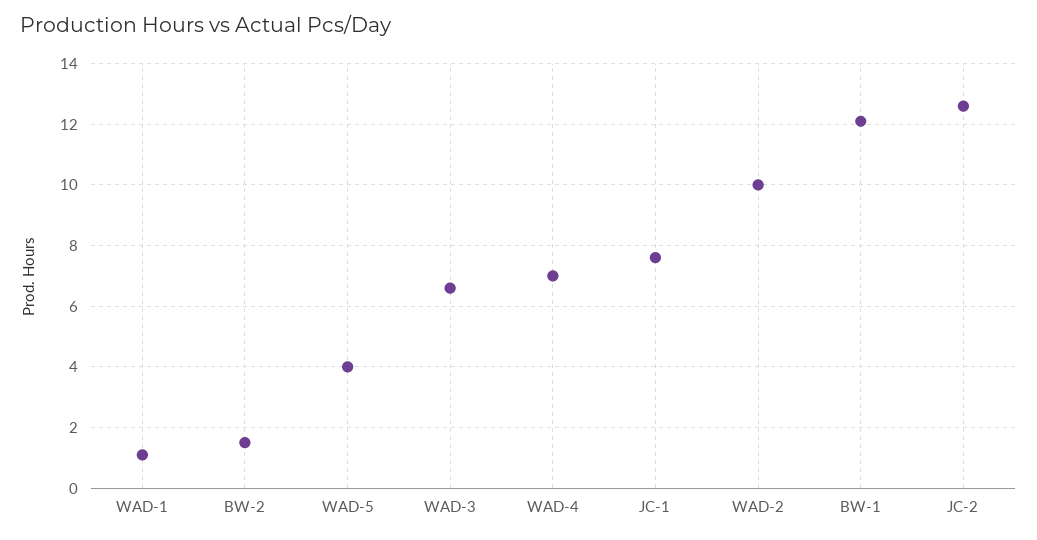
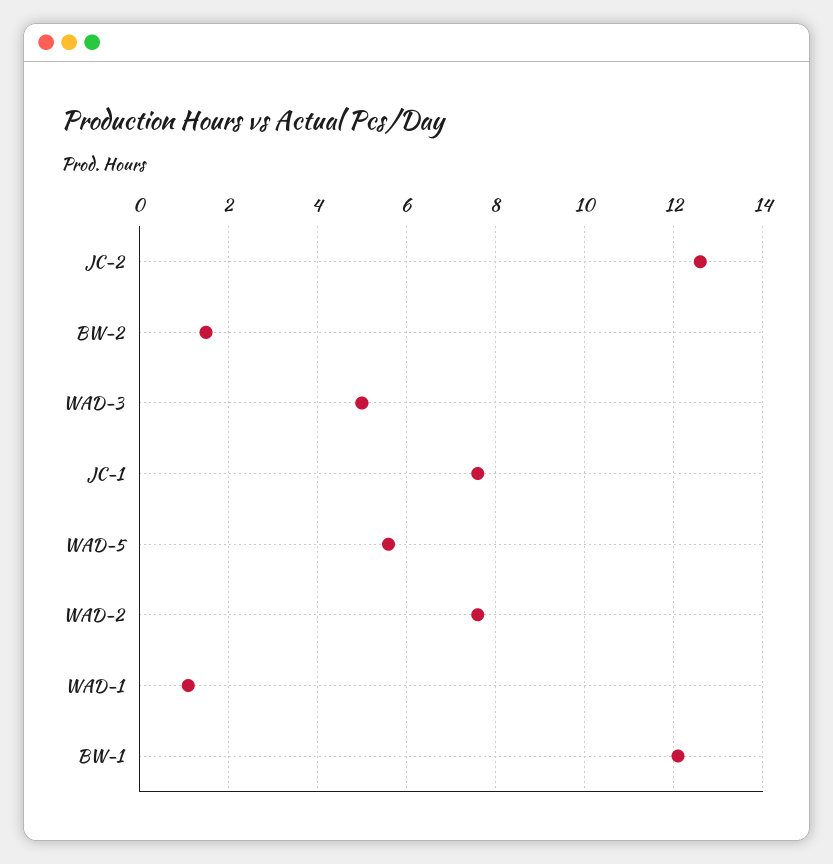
  {
    "WAD-1": 1,
    "BW-2": 1.5,
-   "WAD-5": 4,
+   "WAD-5": 5.5,
-   "WAD-3": 6.5,
+   "WAD-3": 5,
-   "WAD-4": 7,
    "JC-1": 7.5,
-   "WAD-2": 10,
+   "WAD-2": 7.5,
    "BW-1": 12,
    "JC-2": 12.5
  }

